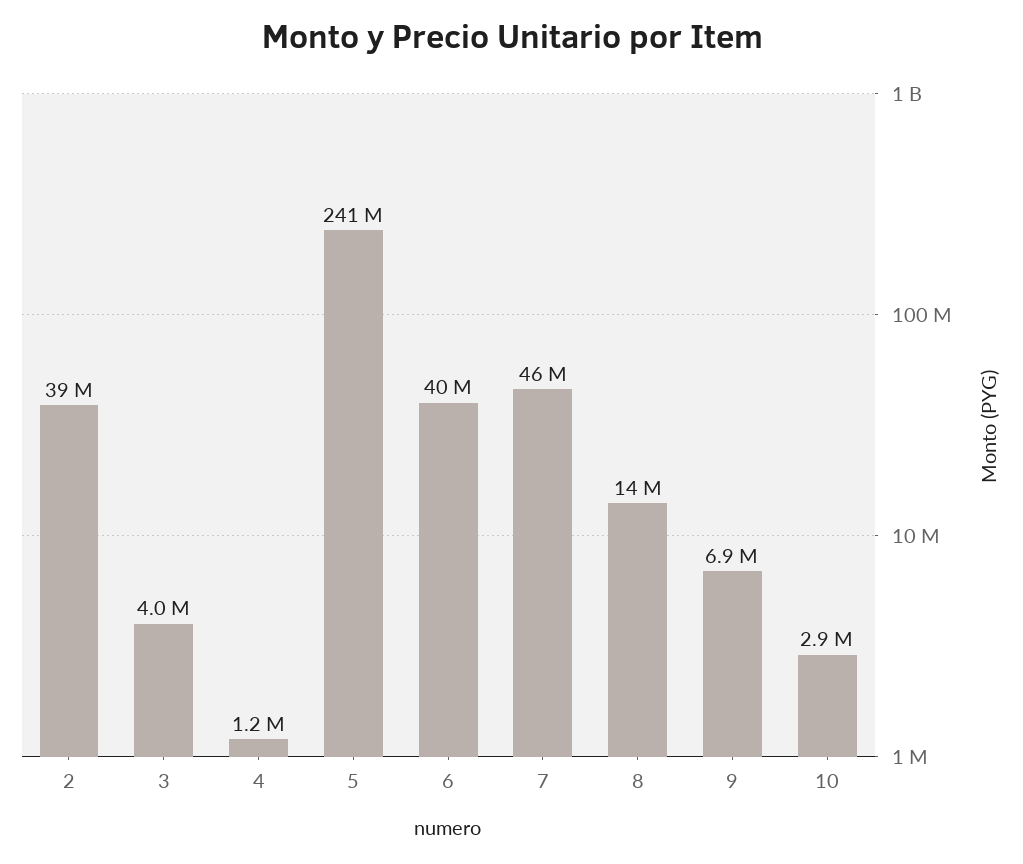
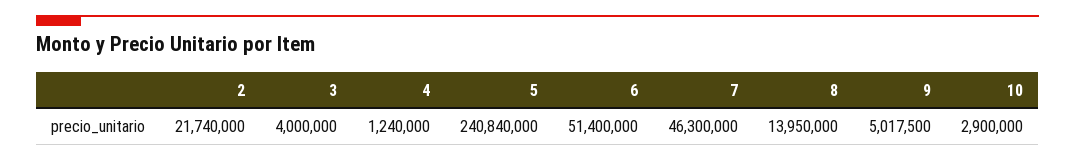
  {
-   "2": 39000000,
+   "2": 21740000,
    "3": 4000000,
    "4": 1240000,
    "5": 240840000,
-   "6": 40000000,
+   "6": 51400000,
    "7": 46300000,
    "8": 13950000,
-   "9": 6900000,
+   "9": 5017500,
    "10": 2900000
  }

